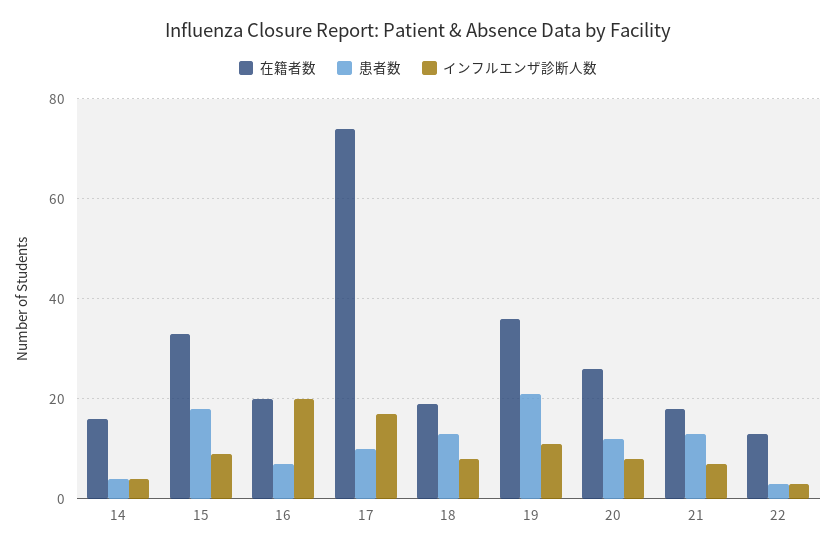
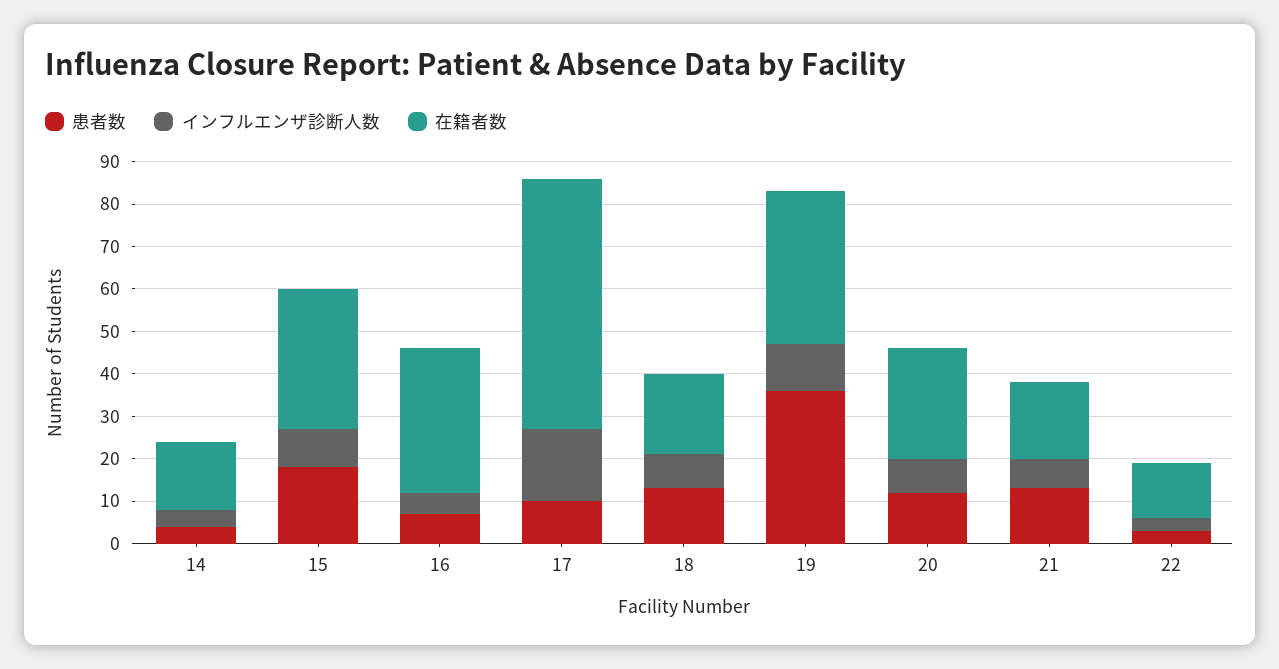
  {
    "在籍者数": {
      "14": 15,
      "15": 35,
-     "16": 20,
+     "16": 35,
-     "17": 75,
+     "17": 60,
      "18": 20,
      "19": 35,
      "20": 25,
      "21": 20,
      "22": 15
    },
    "患者数": {
      "14": 5,
      "15": 20,
      "16": 5,
      "17": 10,
      "18": 15,
-     "19": 20,
+     "19": 35,
      "20": 10,
      "21": 15,
      "22": 5
    },
    "インフルエンザ診断人数": {
      "14": 5,
      "15": 10,
-     "16": 20,
+     "16": 5,
      "17": 15,
      "18": 10,
      "19": 10,
      "20": 10,
      "21": 5,
      "22": 5
    }
  }

